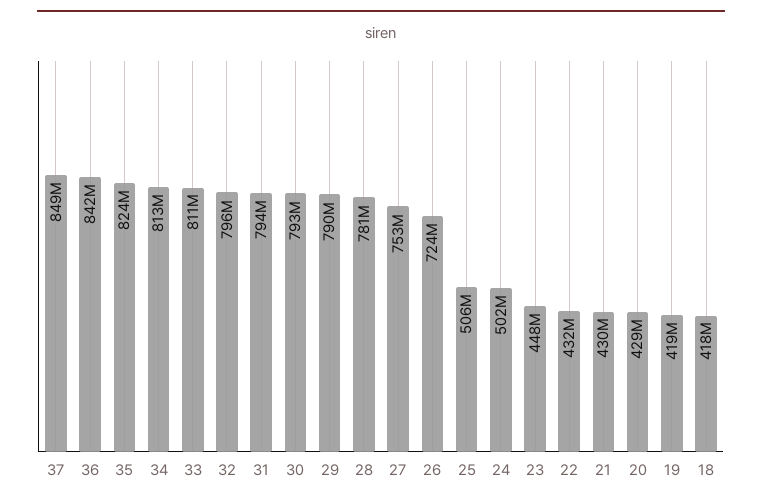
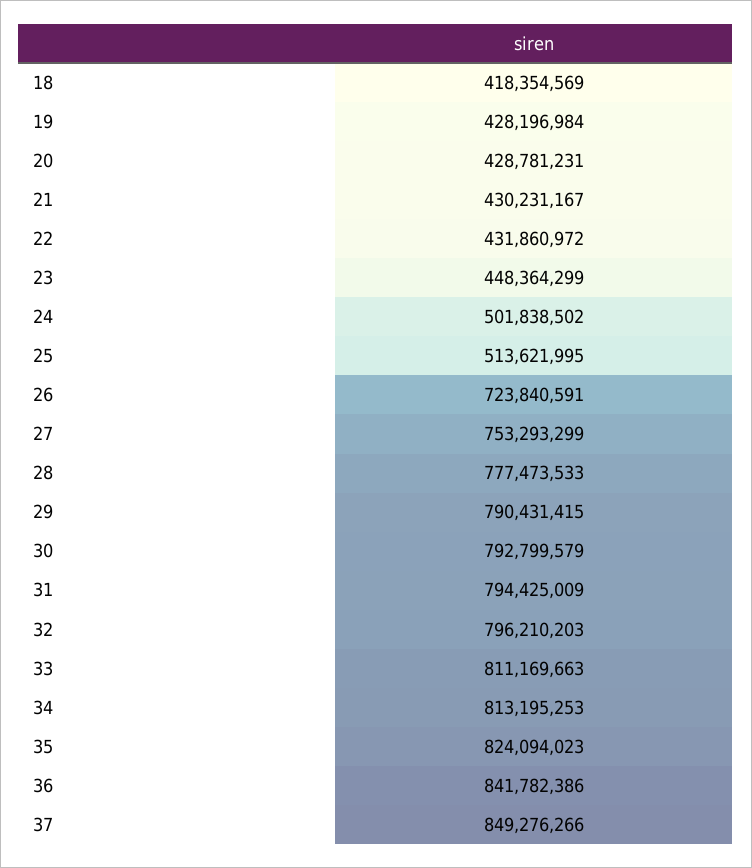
  {
    "37": 849276266,
    "36": 841782386,
    "35": 824094023,
    "34": 813195253,
    "33": 811169663,
    "32": 796210203,
    "31": 794425009,
    "30": 792799579,
    "29": 790431415,
-   "28": 781000000,
+   "28": 777473533,
    "27": 753293299,
    "26": 723840591,
-   "25": 506000000,
+   "25": 513621995,
    "24": 501838502,
    "23": 448364299,
    "22": 431860972,
    "21": 430231167,
    "20": 428781231,
-   "19": 419000000,
+   "19": 428196984,
    "18": 418354569
  }

